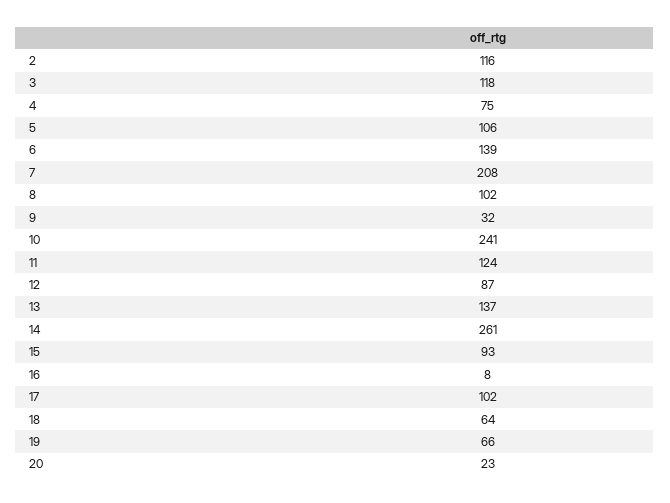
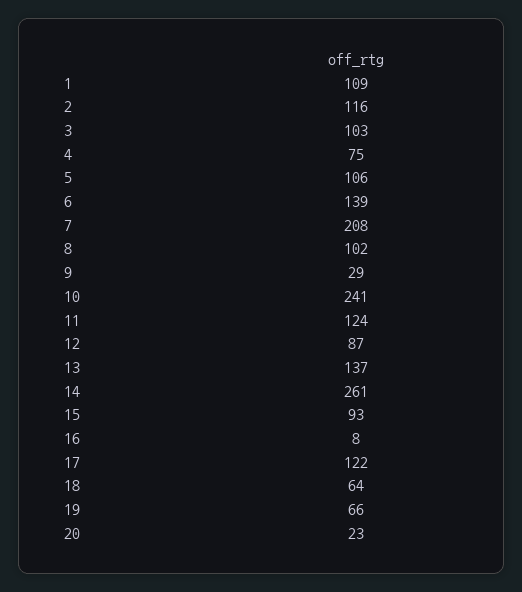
  {
    "2": 116,
-   "3": 118,
+   "3": 103,
    "4": 75,
    "5": 106,
    "6": 139,
    "7": 208,
    "8": 102,
-   "9": 32,
+   "9": 29,
    "10": 241,
    "11": 124,
    "12": 87,
    "13": 137,
    "14": 261,
    "15": 93,
    "16": 8,
-   "17": 102,
+   "17": 122,
    "18": 64,
    "19": 66,
-   "20": 23
+   "20": 23,
+   "1": 109
  }

